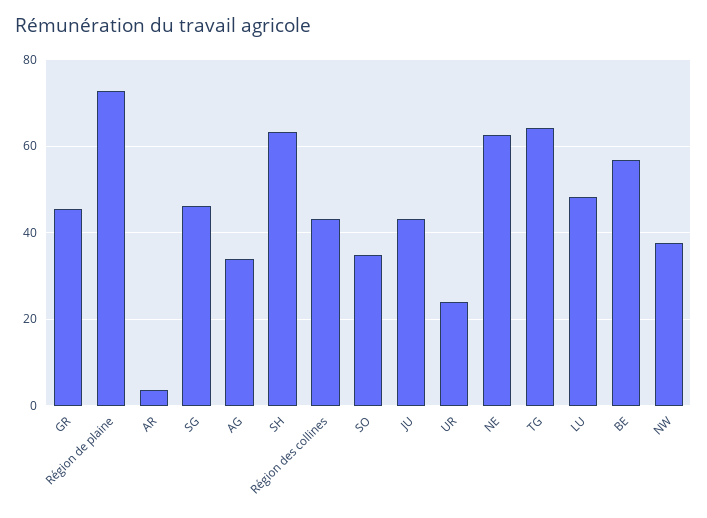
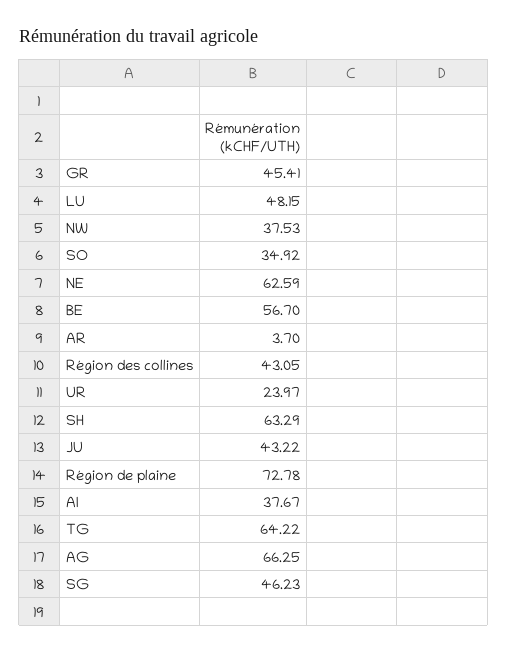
  {
    "GR": 45.41,
    "Région de plaine": 72.78,
    "AR": 3.7,
    "SG": 46.23,
-   "AG": 34,
+   "AG": 66.25,
    "SH": 63.29,
    "Région des collines": 43.05,
    "SO": 34.92,
    "JU": 43.22,
    "UR": 23.97,
    "NE": 62.59,
    "TG": 64.22,
    "LU": 48.15,
    "BE": 56.7,
-   "NW": 37.53
+   "NW": 37.53,
+   "AI": 37.67
  }

